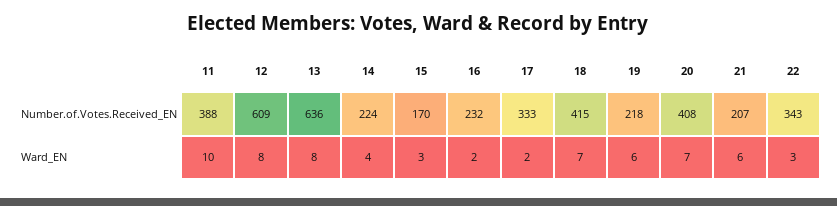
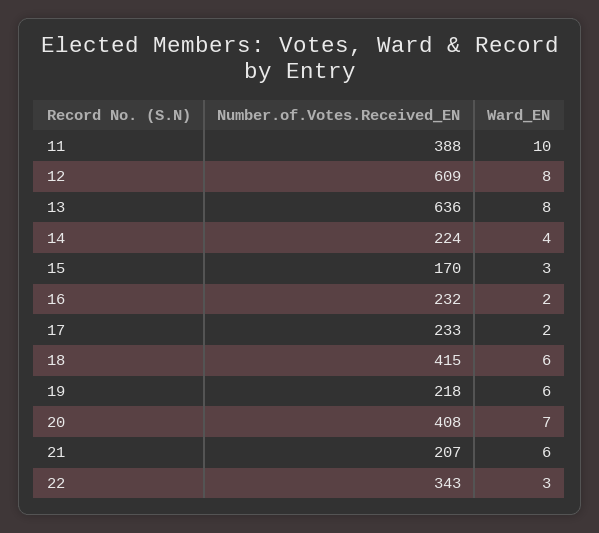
  {
    "11": {
      "Number.of.Votes.Received_EN": 388,
      "Ward_EN": 10
    },
    "12": {
      "Number.of.Votes.Received_EN": 609,
      "Ward_EN": 8
    },
    "13": {
      "Number.of.Votes.Received_EN": 636,
      "Ward_EN": 8
    },
    "14": {
      "Number.of.Votes.Received_EN": 224,
      "Ward_EN": 4
    },
    "15": {
      "Number.of.Votes.Received_EN": 170,
      "Ward_EN": 3
    },
    "16": {
      "Number.of.Votes.Received_EN": 232,
      "Ward_EN": 2
    },
    "17": {
-     "Number.of.Votes.Received_EN": 333,
+     "Number.of.Votes.Received_EN": 233,
      "Ward_EN": 2
    },
    "18": {
      "Number.of.Votes.Received_EN": 415,
-     "Ward_EN": 7
+     "Ward_EN": 6
    },
    "19": {
      "Number.of.Votes.Received_EN": 218,
      "Ward_EN": 6
    },
    "20": {
      "Number.of.Votes.Received_EN": 408,
      "Ward_EN": 7
    },
    "21": {
      "Number.of.Votes.Received_EN": 207,
      "Ward_EN": 6
    },
    "22": {
      "Number.of.Votes.Received_EN": 343,
      "Ward_EN": 3
    }
  }

